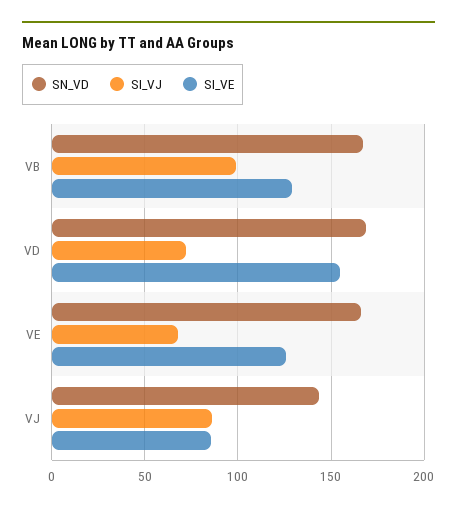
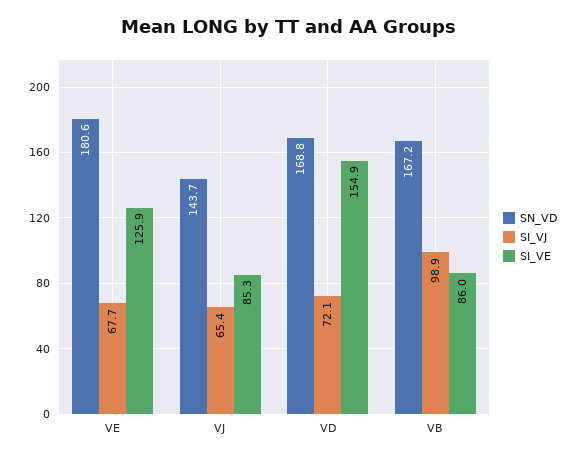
  {
    "SN_VD": {
      "VB": 167.2,
      "VD": 168.8,
-     "VE": 165,
+     "VE": 180.6,
      "VJ": 143.7
    },
    "SI_VJ": {
      "VB": 98.9,
      "VD": 72.1,
      "VE": 67.7,
-     "VJ": 85
+     "VJ": 65.4
    },
    "SI_VE": {
-     "VB": 130,
+     "VB": 86,
      "VD": 154.9,
      "VE": 125.9,
      "VJ": 85.3
    }
  }

